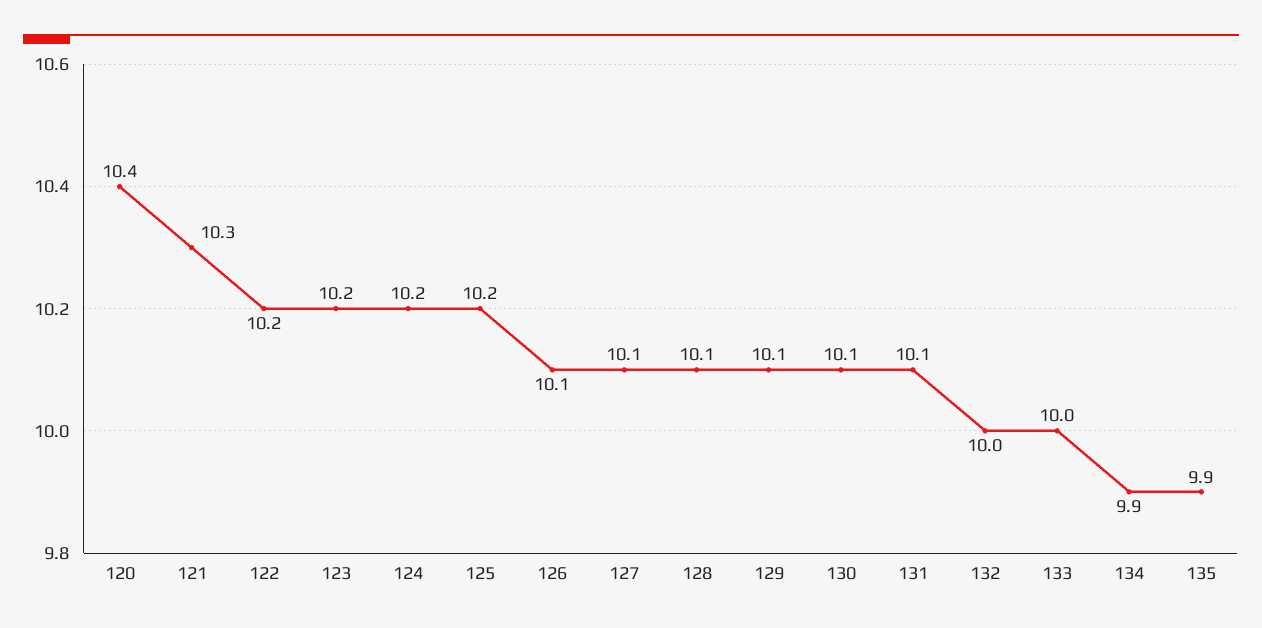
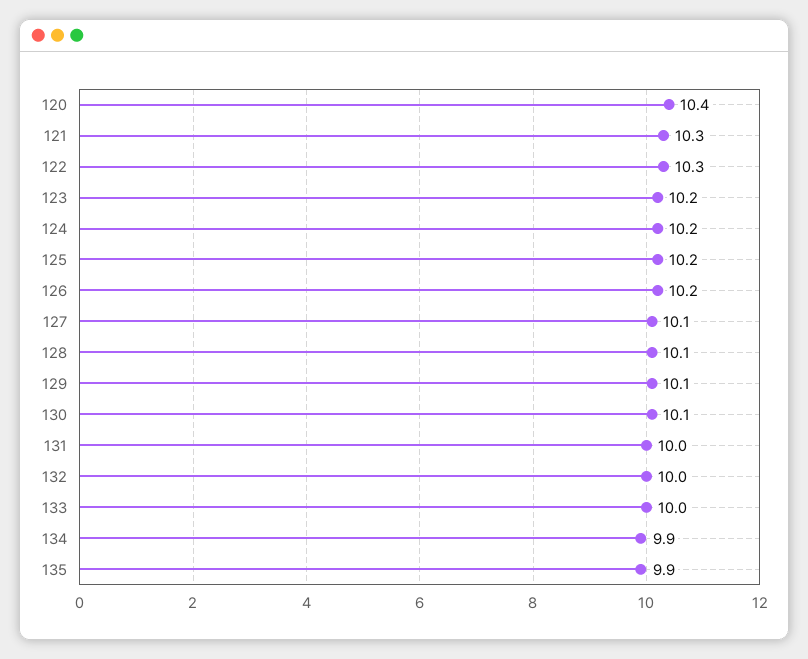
  {
    "120": 10.4,
    "121": 10.3,
-   "122": 10.2,
+   "122": 10.3,
    "123": 10.2,
    "124": 10.2,
    "125": 10.2,
-   "126": 10.1,
+   "126": 10.2,
    "127": 10.1,
    "128": 10.1,
    "129": 10.1,
    "130": 10.1,
-   "131": 10.1,
+   "131": 10,
    "132": 10,
    "133": 10,
    "134": 9.9,
    "135": 9.9
  }

